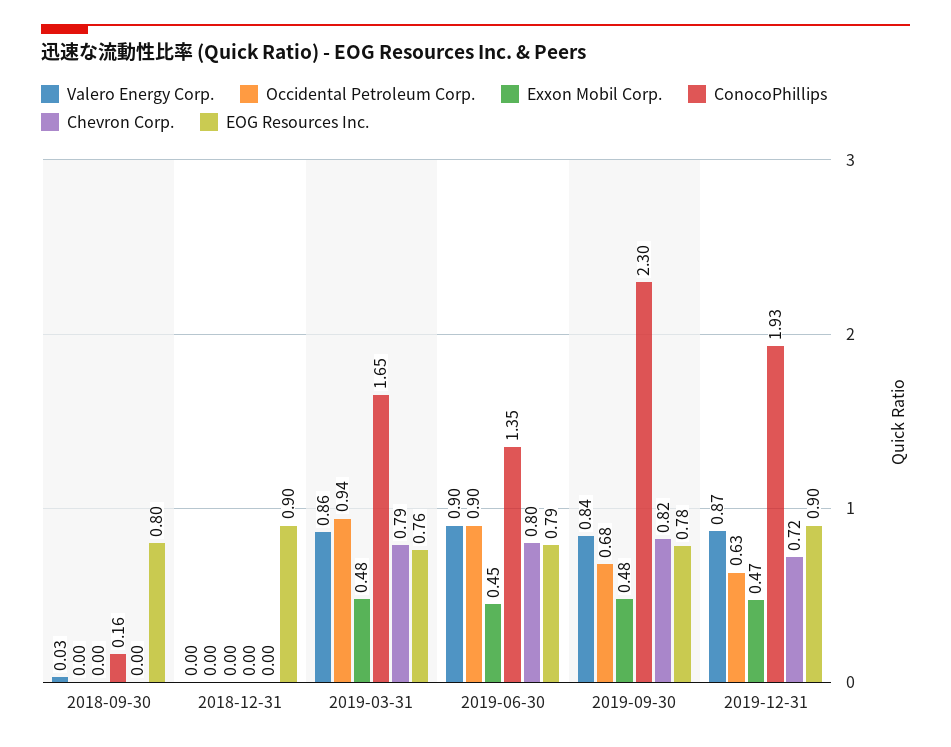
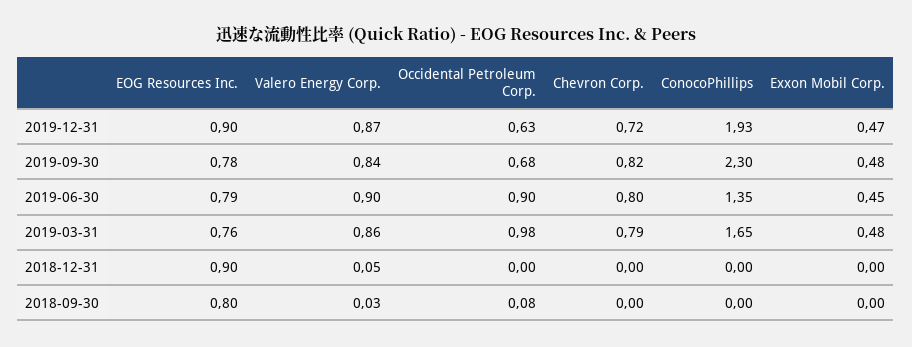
  {
    "Valero Energy Corp.": {
      "2018-09-30": 0.03,
-     "2018-12-31": 0,
+     "2018-12-31": 0.05,
      "2019-03-31": 0.86,
      "2019-06-30": 0.9,
      "2019-09-30": 0.84,
      "2019-12-31": 0.87
    },
    "Occidental Petroleum Corp.": {
-     "2018-09-30": 0,
+     "2018-09-30": 0.08,
      "2018-12-31": 0,
-     "2019-03-31": 0.94,
+     "2019-03-31": 0.98,
      "2019-06-30": 0.9,
      "2019-09-30": 0.68,
      "2019-12-31": 0.63
    },
    "Exxon Mobil Corp.": {
      "2018-09-30": 0,
      "2018-12-31": 0,
      "2019-03-31": 0.48,
      "2019-06-30": 0.45,
      "2019-09-30": 0.48,
      "2019-12-31": 0.47
    },
    "ConocoPhillips": {
-     "2018-09-30": 0.16,
+     "2018-09-30": 0,
      "2018-12-31": 0,
      "2019-03-31": 1.65,
      "2019-06-30": 1.35,
      "2019-09-30": 2.3,
      "2019-12-31": 1.93
    },
    "Chevron Corp.": {
      "2018-09-30": 0,
      "2018-12-31": 0,
      "2019-03-31": 0.79,
      "2019-06-30": 0.8,
      "2019-09-30": 0.82,
      "2019-12-31": 0.72
    },
    "EOG Resources Inc.": {
      "2018-09-30": 0.8,
      "2018-12-31": 0.9,
      "2019-03-31": 0.76,
      "2019-06-30": 0.79,
      "2019-09-30": 0.78,
      "2019-12-31": 0.9
    }
  }

